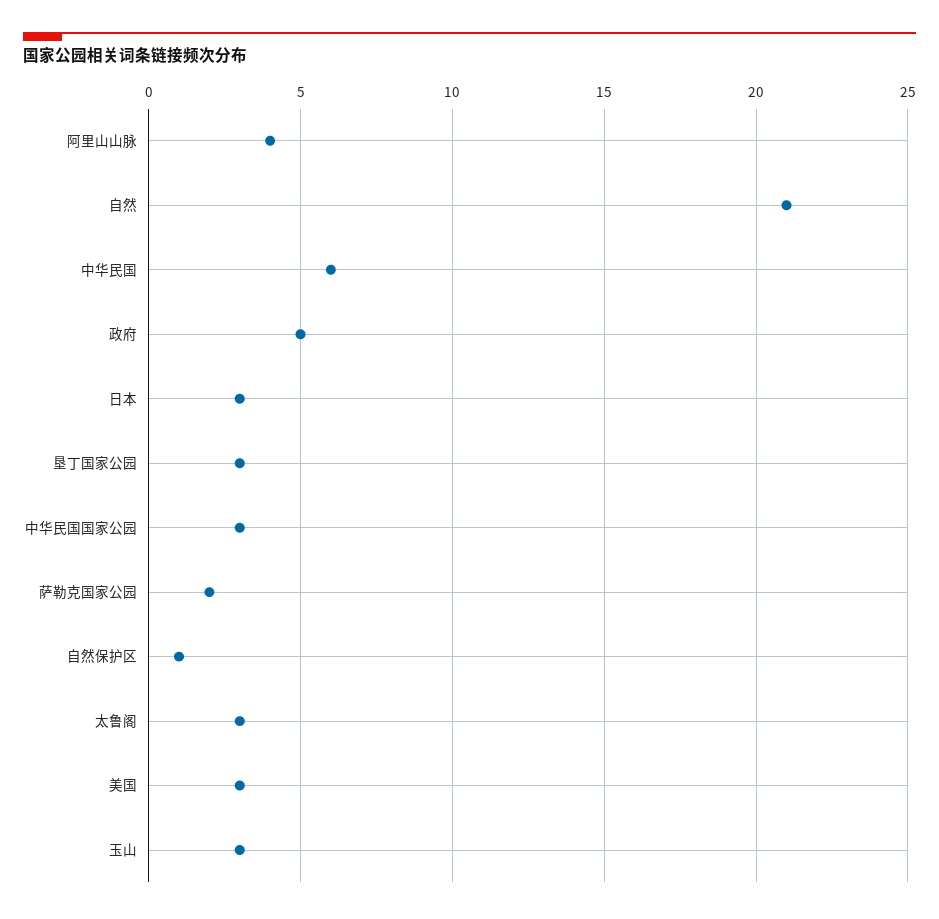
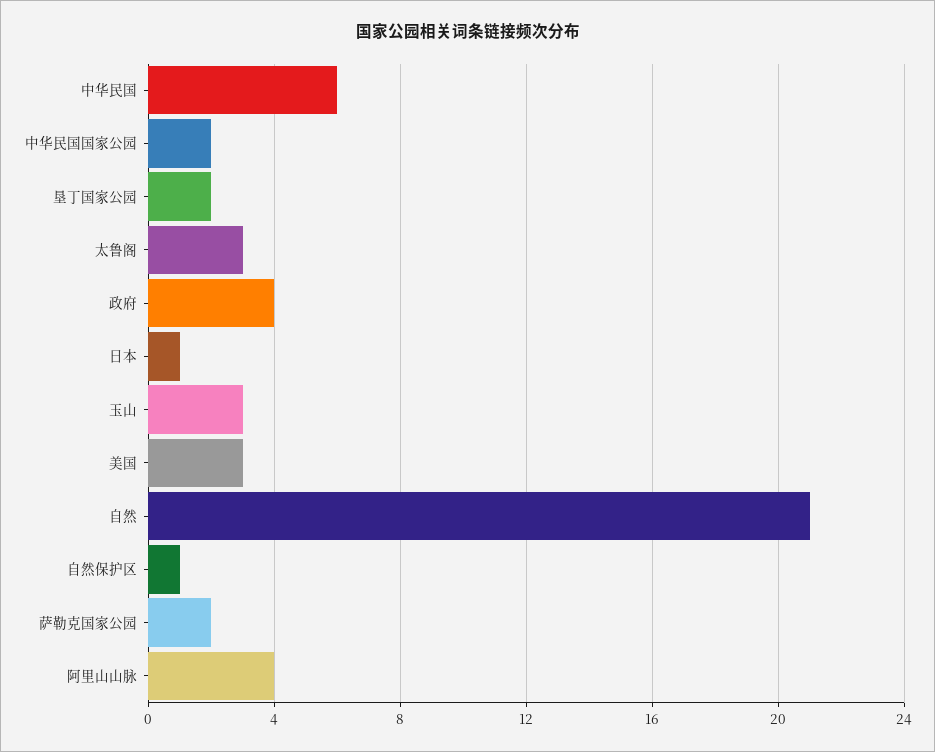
  {
    "阿里山山脉": 4,
    "自然": 21,
    "中华民国": 6,
-   "政府": 5,
+   "政府": 4,
-   "日本": 3,
+   "日本": 1,
-   "垦丁国家公园": 3,
+   "垦丁国家公园": 2,
-   "中华民国国家公园": 3,
+   "中华民国国家公园": 2,
    "萨勒克国家公园": 2,
    "自然保护区": 1,
    "太鲁阁": 3,
    "美国": 3,
    "玉山": 3
  }

